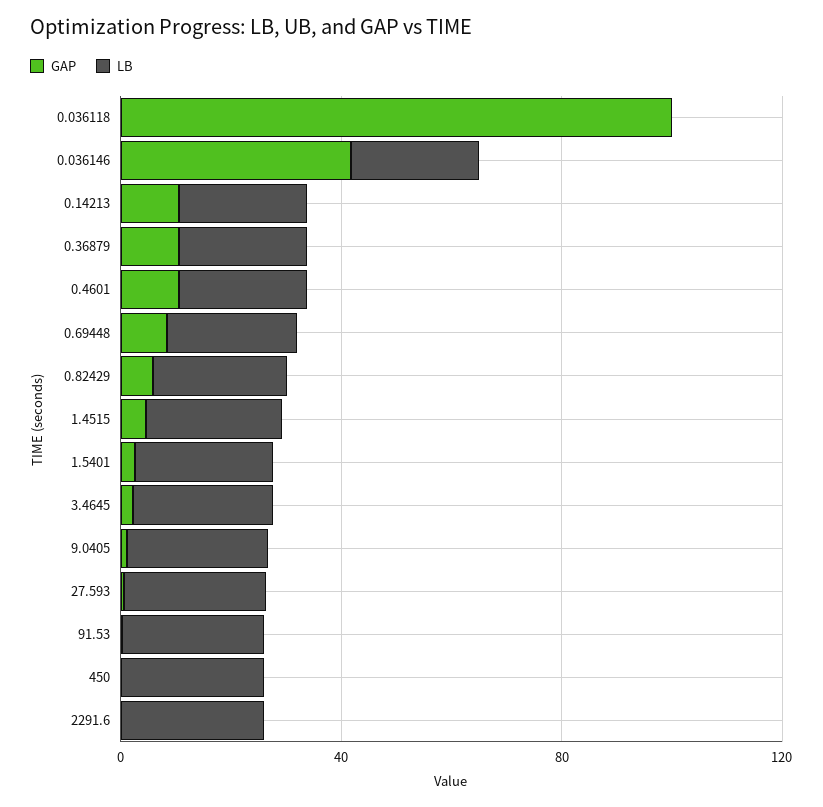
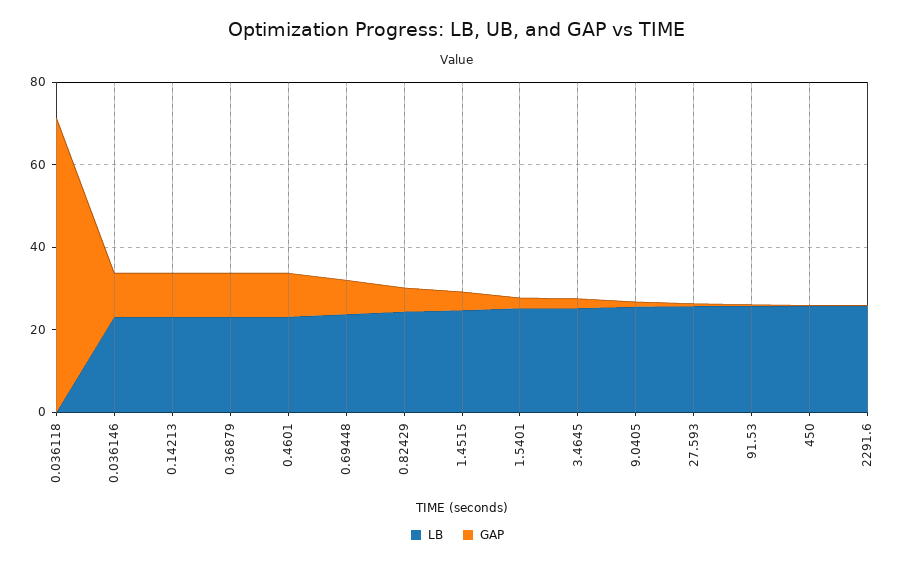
  {
    "GAP": {
-     "0.036118": 100,
+     "0.036118": 70,
-     "0.036146": 40,
+     "0.036146": 10,
      "0.14213": 10,
      "0.36879": 10,
      "0.4601": 10,
      "0.69448": 10,
      "0.82429": 5,
      "1.4515": 5,
      "1.5401": 5,
      "3.4645": 0,
      "9.0405": 0,
      "27.593": 0,
      "91.53": 0,
      "450": 0,
      "2291.6": 0
    },
    "LB": {
      "0.036118": 0,
      "0.036146": 25,
      "0.14213": 25,
      "0.36879": 25,
      "0.4601": 25,
      "0.69448": 25,
      "0.82429": 25,
      "1.4515": 25,
      "1.5401": 25,
      "3.4645": 25,
      "9.0405": 25,
      "27.593": 25,
      "91.53": 25,
      "450": 25,
      "2291.6": 25
    }
  }

